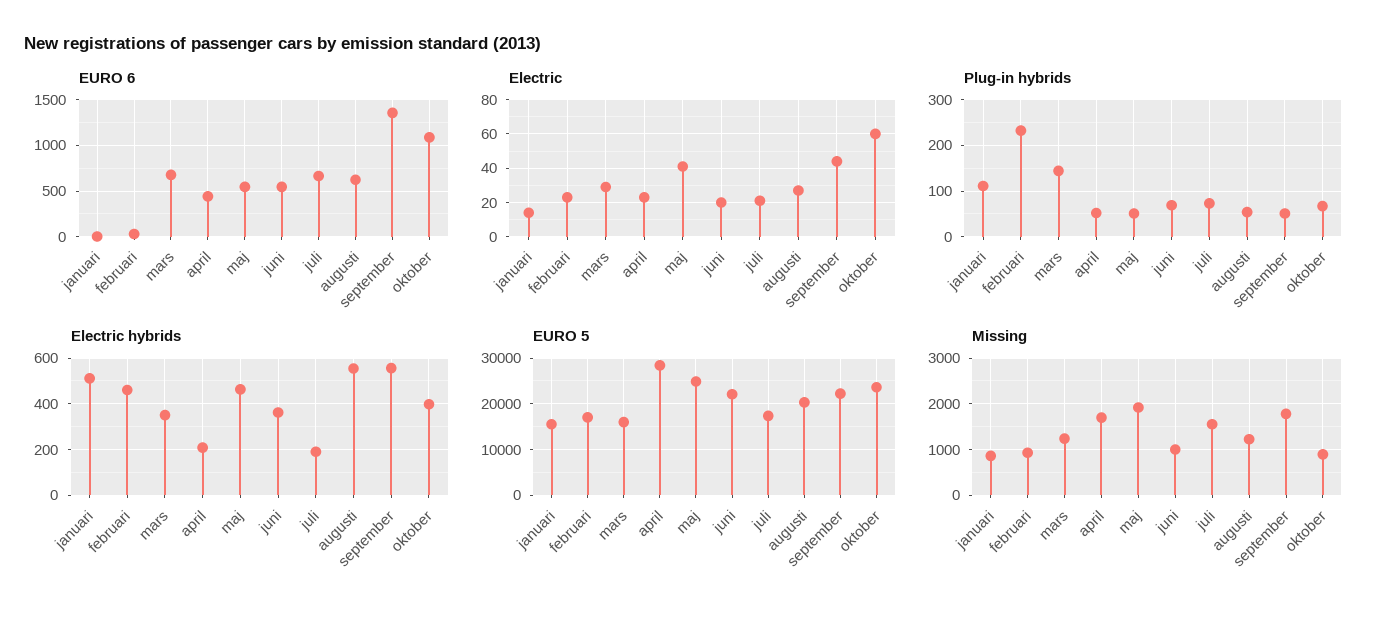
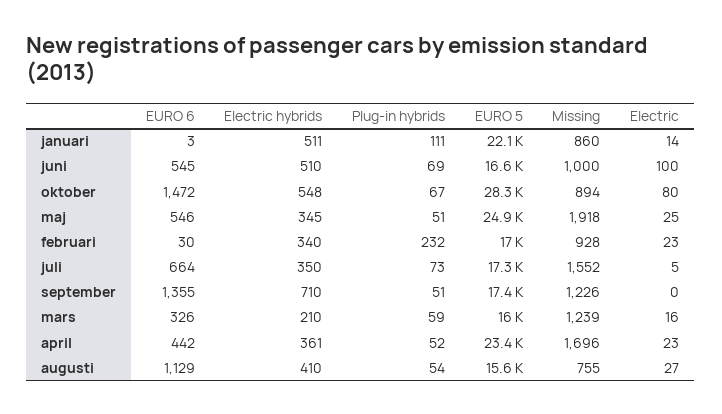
  {
    "EURO 6": {
      "januari": 3,
      "februari": 30,
-     "mars": 700,
+     "mars": 326,
      "april": 442,
      "maj": 546,
      "juni": 545,
      "juli": 664,
-     "augusti": 600,
+     "augusti": 1129,
      "september": 1355,
-     "oktober": 1100
+     "oktober": 1472
    },
    "Electric": {
      "januari": 14,
      "februari": 23,
-     "mars": 30,
+     "mars": 16,
      "april": 23,
-     "maj": 40,
+     "maj": 25,
-     "juni": 20,
+     "juni": 100,
-     "juli": 20,
+     "juli": 5,
      "augusti": 27,
-     "september": 45,
+     "september": 0,
-     "oktober": 60
+     "oktober": 80
    },
    "Plug-in hybrids": {
      "januari": 111,
      "februari": 232,
-     "mars": 140,
+     "mars": 59,
      "april": 52,
      "maj": 51,
      "juni": 69,
      "juli": 73,
      "augusti": 54,
      "september": 51,
      "oktober": 67
    },
    "Electric hybrids": {
      "januari": 511,
-     "februari": 450,
+     "februari": 340,
-     "mars": 350,
+     "mars": 210,
-     "april": 200,
+     "april": 361,
-     "maj": 450,
+     "maj": 345,
-     "juni": 350,
+     "juni": 510,
-     "juli": 200,
+     "juli": 350,
-     "augusti": 550,
+     "augusti": 410,
-     "september": 550,
+     "september": 710,
-     "oktober": 400
+     "oktober": 548
    },
    "EURO 5": {
-     "januari": 16000,
+     "januari": 22100,
      "februari": 17000,
      "mars": 16000,
-     "april": 28000,
+     "april": 23400,
      "maj": 24900,
-     "juni": 22000,
+     "juni": 16600,
      "juli": 17300,
-     "augusti": 20000,
+     "augusti": 15600,
-     "september": 22000,
+     "september": 17400,
-     "oktober": 24000
+     "oktober": 28300
    },
    "Missing": {
      "januari": 860,
      "februari": 928,
      "mars": 1239,
      "april": 1696,
      "maj": 1918,
      "juni": 1000,
      "juli": 1552,
-     "augusti": 1200,
+     "augusti": 755,
-     "september": 1800,
+     "september": 1226,
      "oktober": 894
    }
  }

